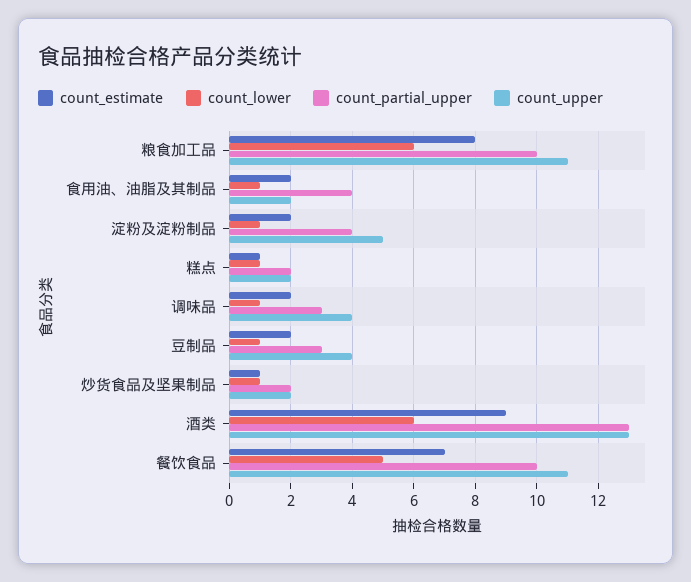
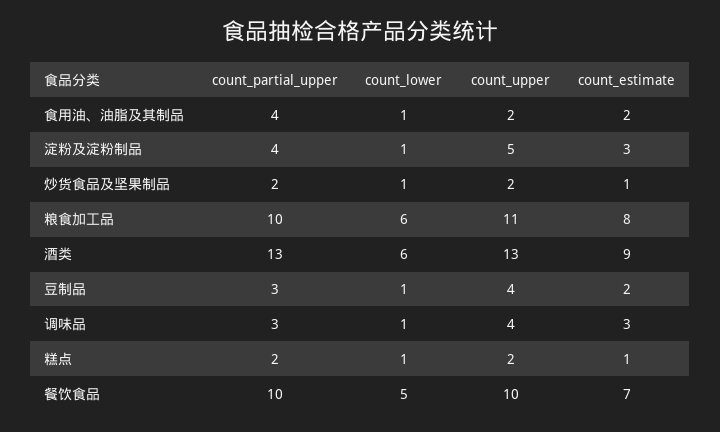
  {
    "count_estimate": {
      "粮食加工品": 8,
      "食用油、油脂及其制品": 2,
-     "淀粉及淀粉制品": 2,
+     "淀粉及淀粉制品": 3,
      "糕点": 1,
-     "调味品": 2,
+     "调味品": 3,
      "豆制品": 2,
      "炒货食品及坚果制品": 1,
      "酒类": 9,
      "餐饮食品": 7
    },
    "count_lower": {
      "粮食加工品": 6,
      "食用油、油脂及其制品": 1,
      "淀粉及淀粉制品": 1,
      "糕点": 1,
      "调味品": 1,
      "豆制品": 1,
      "炒货食品及坚果制品": 1,
      "酒类": 6,
      "餐饮食品": 5
    },
    "count_partial_upper": {
      "粮食加工品": 10,
      "食用油、油脂及其制品": 4,
      "淀粉及淀粉制品": 4,
      "糕点": 2,
      "调味品": 3,
      "豆制品": 3,
      "炒货食品及坚果制品": 2,
      "酒类": 13,
      "餐饮食品": 10
    },
    "count_upper": {
      "粮食加工品": 11,
      "食用油、油脂及其制品": 2,
      "淀粉及淀粉制品": 5,
      "糕点": 2,
      "调味品": 4,
      "豆制品": 4,
      "炒货食品及坚果制品": 2,
      "酒类": 13,
-     "餐饮食品": 11
+     "餐饮食品": 10
    }
  }

